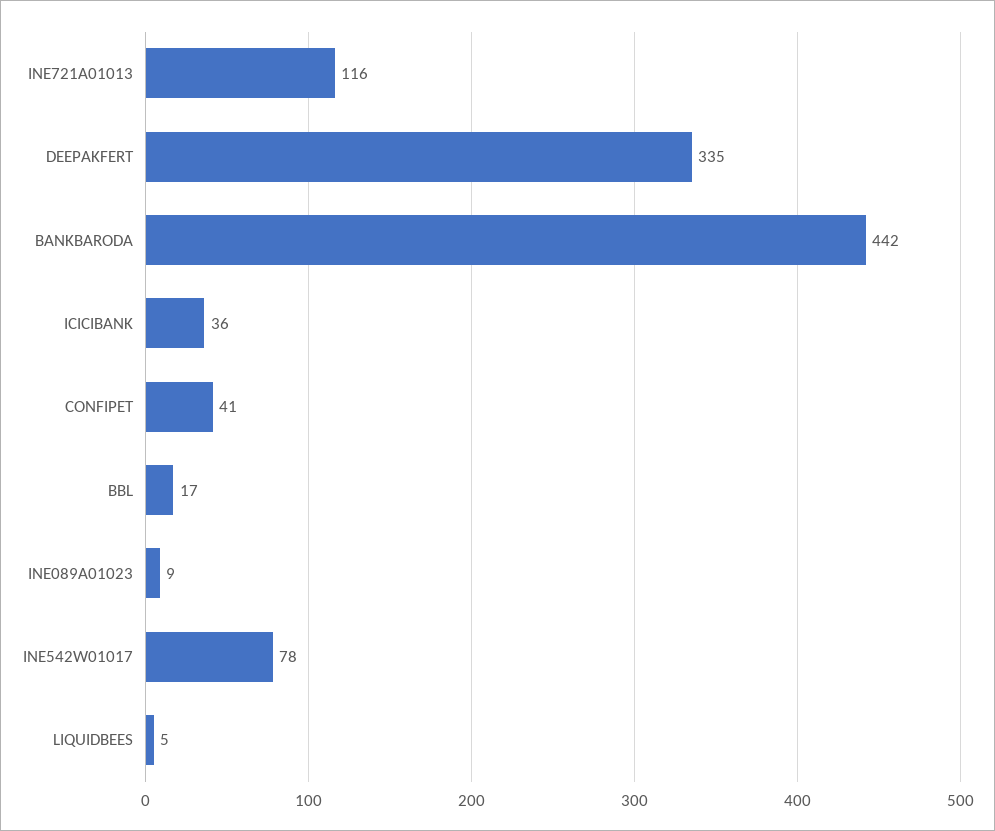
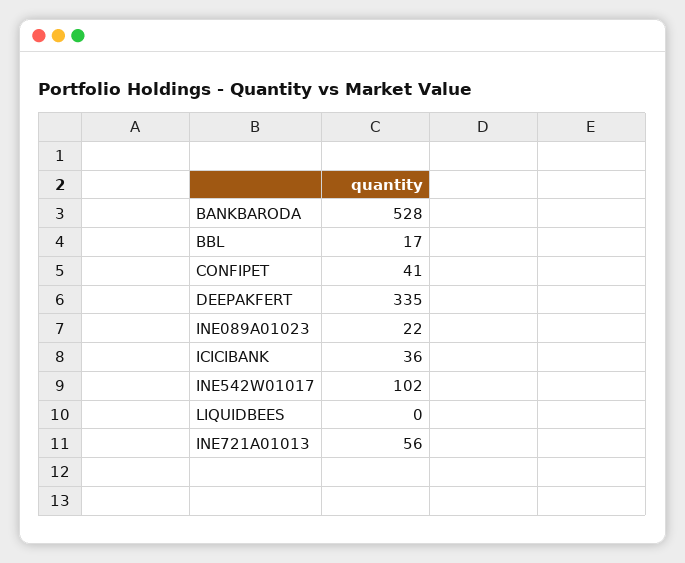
  {
-   "INE721A01013": 116,
+   "INE721A01013": 56,
    "DEEPAKFERT": 335,
-   "BANKBARODA": 442,
+   "BANKBARODA": 528,
    "ICICIBANK": 36,
    "CONFIPET": 41,
    "BBL": 17,
-   "INE089A01023": 9,
+   "INE089A01023": 22,
-   "INE542W01017": 78,
+   "INE542W01017": 102,
-   "LIQUIDBEES": 5
+   "LIQUIDBEES": 0
  }

